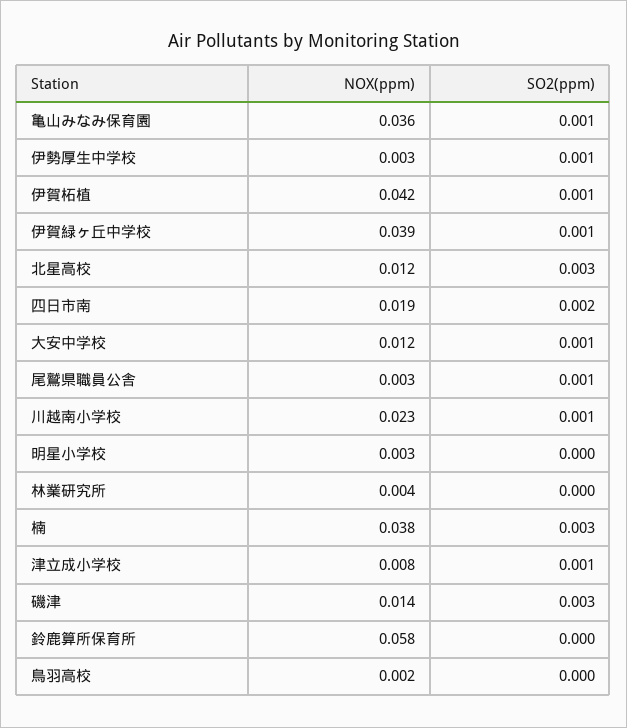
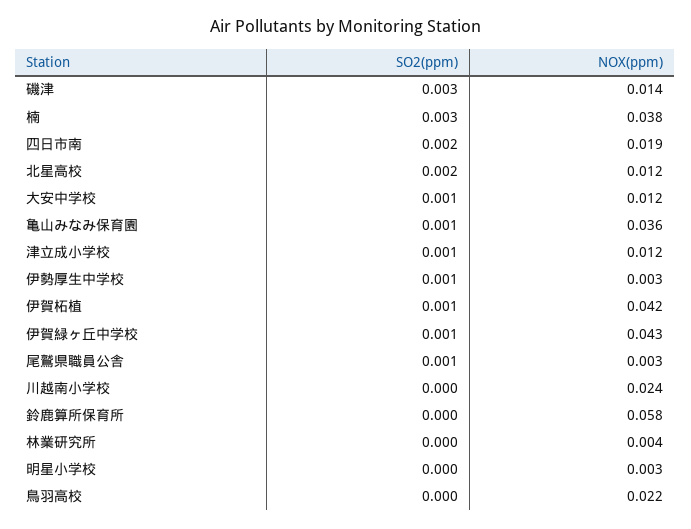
  {
    "NOX(ppm)": {
      "亀山みなみ保育園": 0.036,
      "伊勢厚生中学校": 0.003,
      "伊賀柘植": 0.042,
-     "伊賀緑ヶ丘中学校": 0.039,
+     "伊賀緑ヶ丘中学校": 0.043,
      "北星高校": 0.012,
      "四日市南": 0.019,
      "大安中学校": 0.012,
      "尾鷲県職員公舎": 0.003,
-     "川越南小学校": 0.023,
+     "川越南小学校": 0.024,
      "明星小学校": 0.003,
      "林業研究所": 0.004,
      "楠": 0.038,
-     "津立成小学校": 0.008,
+     "津立成小学校": 0.012,
      "磯津": 0.014,
      "鈴鹿算所保育所": 0.058,
-     "鳥羽高校": 0.002
+     "鳥羽高校": 0.022
    },
    "SO2(ppm)": {
      "亀山みなみ保育園": 0.001,
      "伊勢厚生中学校": 0.001,
      "伊賀柘植": 0.001,
      "伊賀緑ヶ丘中学校": 0.001,
-     "北星高校": 0.003,
+     "北星高校": 0.002,
      "四日市南": 0.002,
      "大安中学校": 0.001,
      "尾鷲県職員公舎": 0.001,
-     "川越南小学校": 0.001,
+     "川越南小学校": 0,
      "明星小学校": 0,
      "林業研究所": 0,
      "楠": 0.003,
      "津立成小学校": 0.001,
      "磯津": 0.003,
      "鈴鹿算所保育所": 0,
      "鳥羽高校": 0
    }
  }

